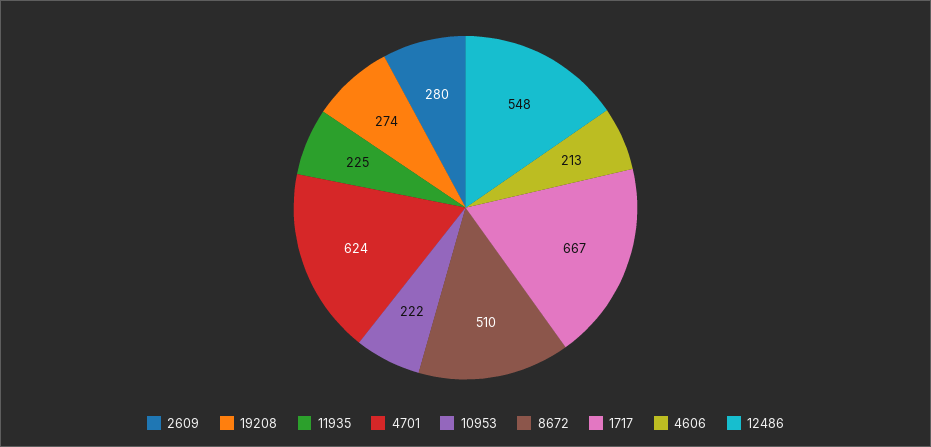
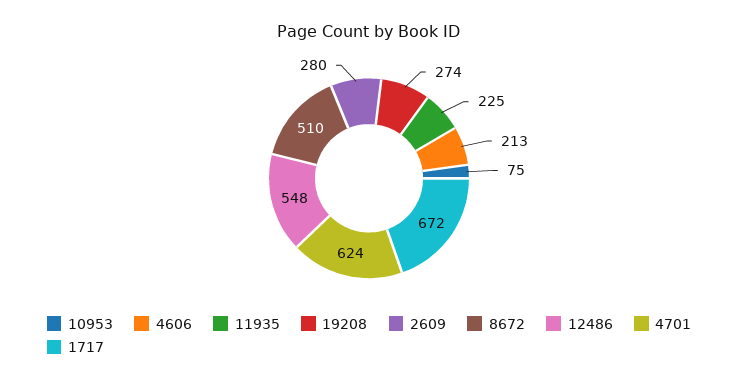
  {
    "2609": 280,
    "19208": 274,
    "11935": 225,
    "4701": 624,
-   "10953": 222,
+   "10953": 75,
    "8672": 510,
-   "1717": 667,
+   "1717": 672,
    "4606": 213,
    "12486": 548
  }

